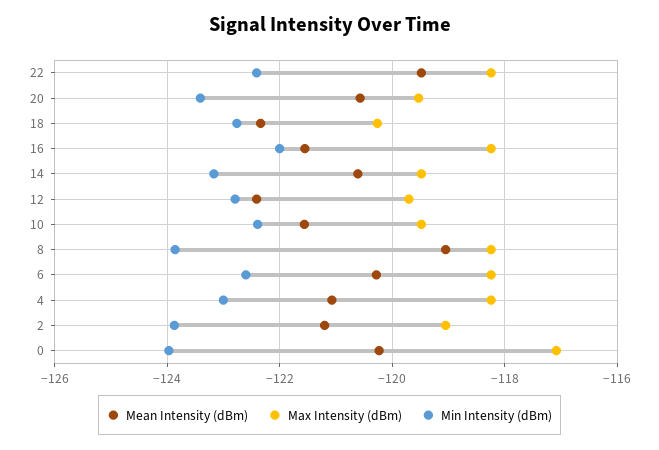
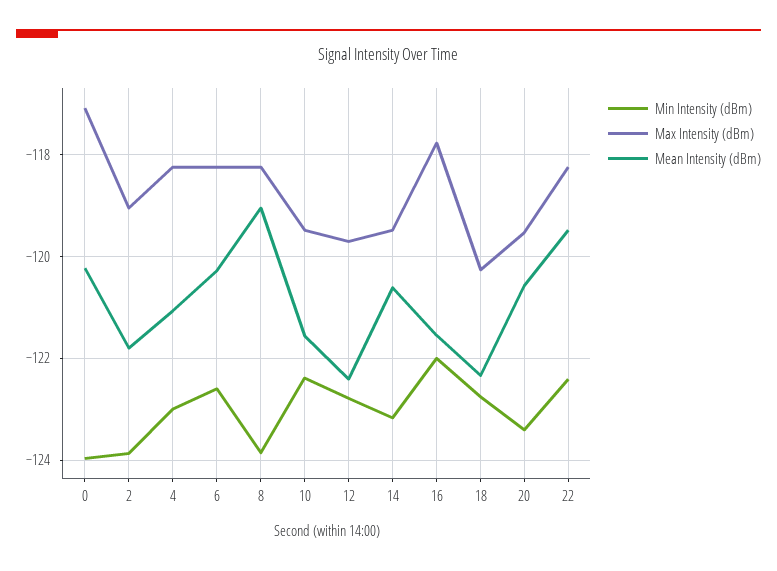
  {
    "Mean Intensity (dBm)": {
      "22": -119.4,
      "20": -120.6,
      "18": -122.4,
      "16": -121.6,
      "14": -120.6,
      "12": -122.4,
      "10": -121.6,
      "8": -119,
      "6": -120.2,
      "4": -121,
-     "2": -121.2,
+     "2": -121.8,
      "0": -120.2
    },
    "Max Intensity (dBm)": {
      "22": -118.2,
      "20": -119.6,
      "18": -120.2,
-     "16": -118.2,
+     "16": -117.8,
      "14": -119.4,
      "12": -119.8,
      "10": -119.4,
      "8": -118.2,
      "6": -118.2,
      "4": -118.2,
      "2": -119,
      "0": -117
    },
    "Min Intensity (dBm)": {
      "22": -122.4,
      "20": -123.4,
      "18": -122.8,
      "16": -122,
      "14": -123.2,
      "12": -122.8,
      "10": -122.4,
      "8": -123.8,
      "6": -122.6,
      "4": -123,
      "2": -123.8,
      "0": -124
    }
  }

